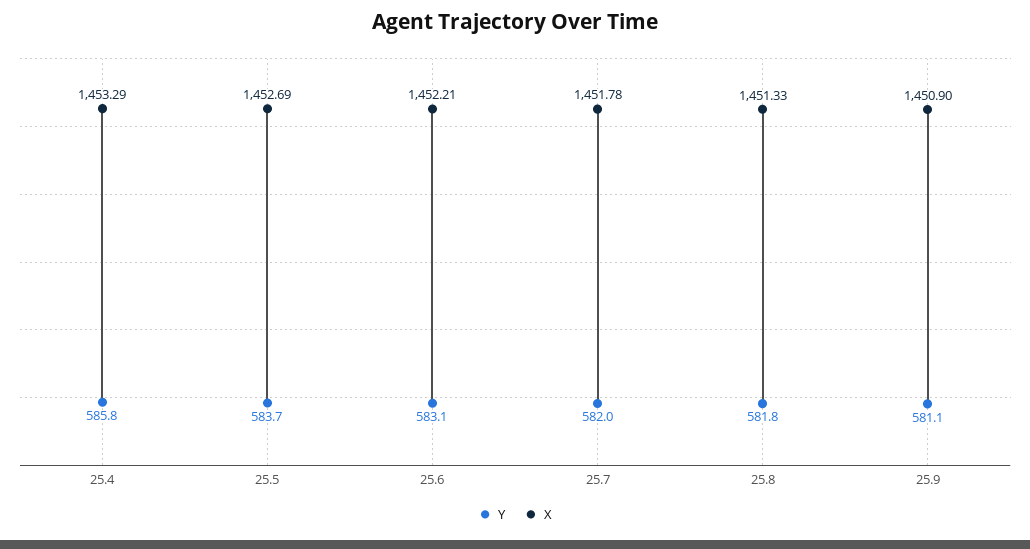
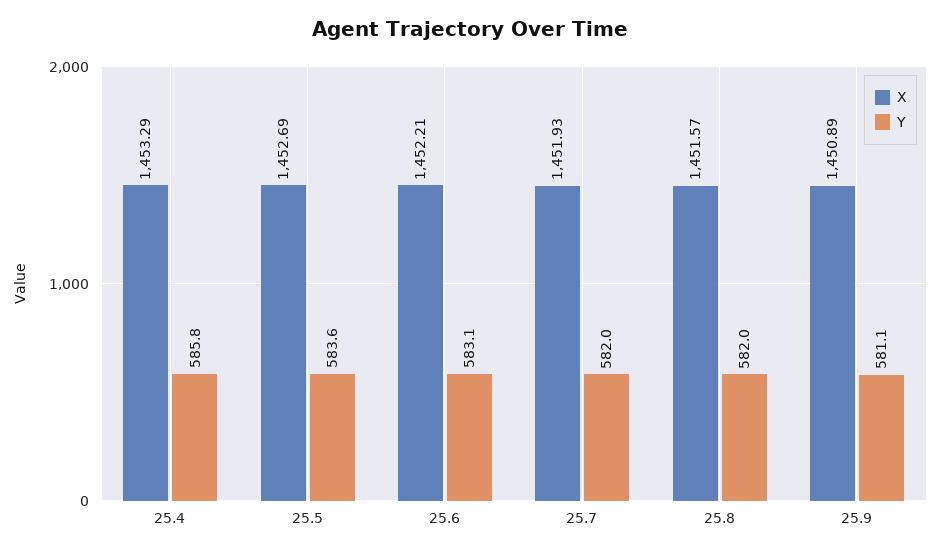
  {
    "Y": {
      "25.4": 585.8,
-     "25.5": 583.7,
+     "25.5": 583.6,
      "25.6": 583.1,
      "25.7": 582,
-     "25.8": 581.8,
+     "25.8": 582,
      "25.9": 581.1
    },
    "X": {
      "25.4": 1453.29,
      "25.5": 1452.69,
      "25.6": 1452.21,
-     "25.7": 1451.78,
+     "25.7": 1451.93,
-     "25.8": 1451.33,
+     "25.8": 1451.57,
-     "25.9": 1450.9
+     "25.9": 1450.89
    }
  }

